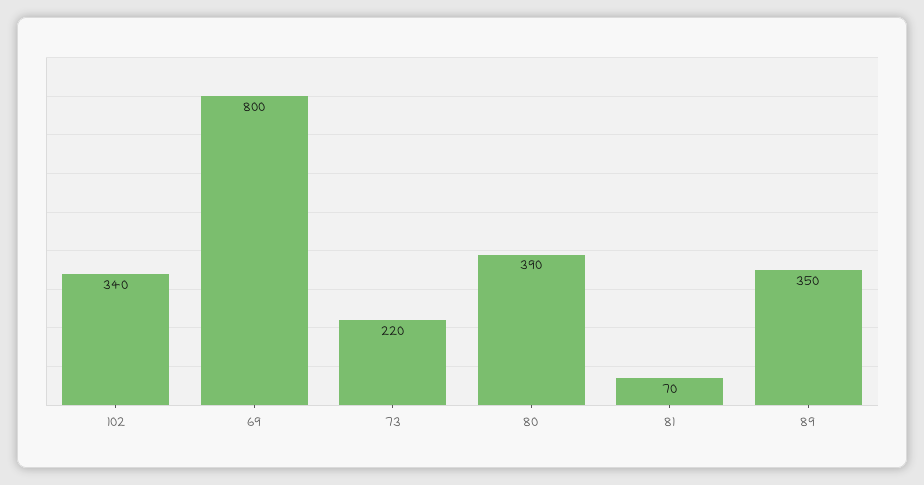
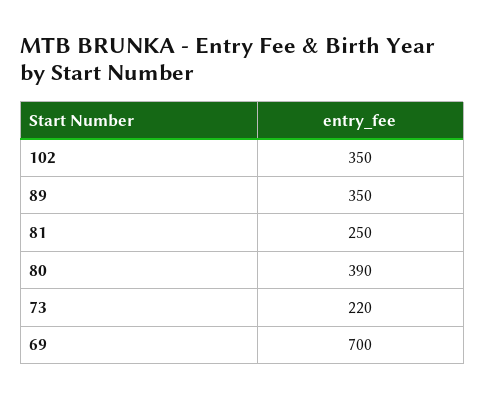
  {
-   "102": 340,
+   "102": 350,
-   "69": 800,
+   "69": 700,
    "73": 220,
    "80": 390,
-   "81": 70,
+   "81": 250,
    "89": 350
  }

